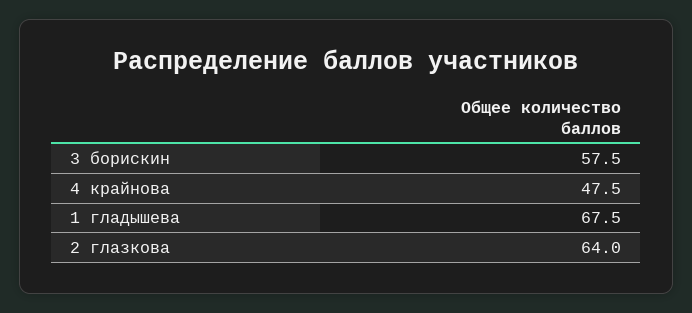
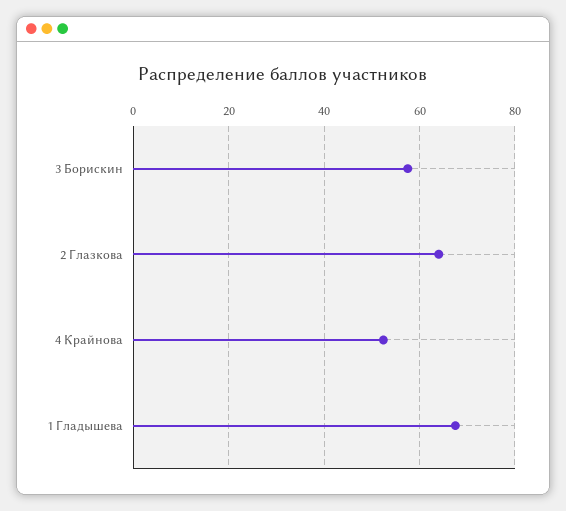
  {
    "3 борискин": 57.5,
-   "4 крайнова": 47.5,
+   "4 крайнова": 52,
    "1 гладышева": 67.5,
    "2 глазкова": 64
  }

